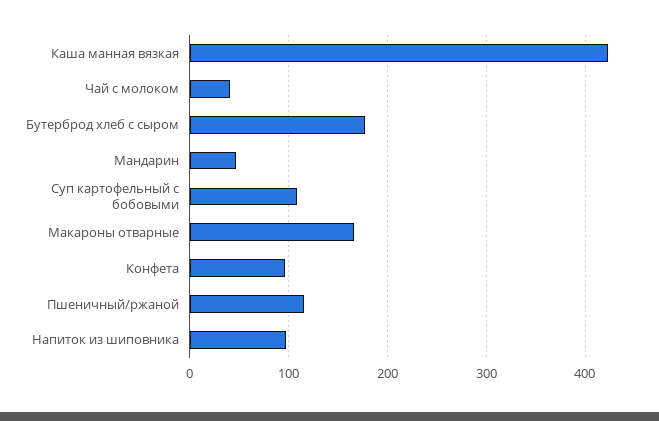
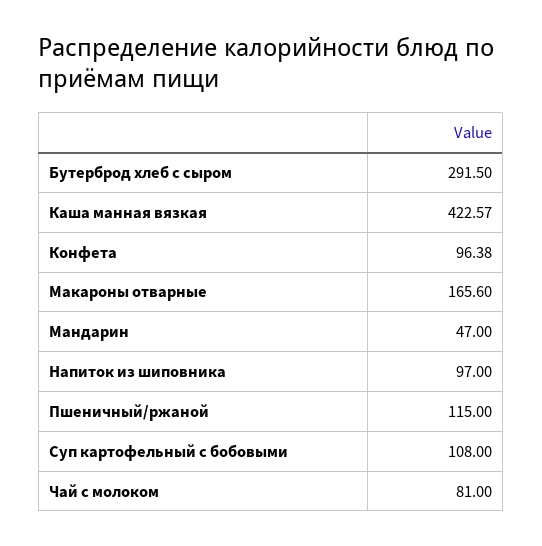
  {
    "Каша манная вязкая": 422.57,
-   "Чай с молоком": 40,
+   "Чай с молоком": 81,
-   "Бутерброд хлеб с сыром": 180,
+   "Бутерброд хлеб с сыром": 291.5,
    "Мандарин": 47,
    "Суп картофельный с бобовыми": 108,
    "Макароны отварные": 165.6,
    "Конфета": 96.38,
    "Пшеничный/ржаной": 115,
    "Напиток из шиповника": 97
  }

